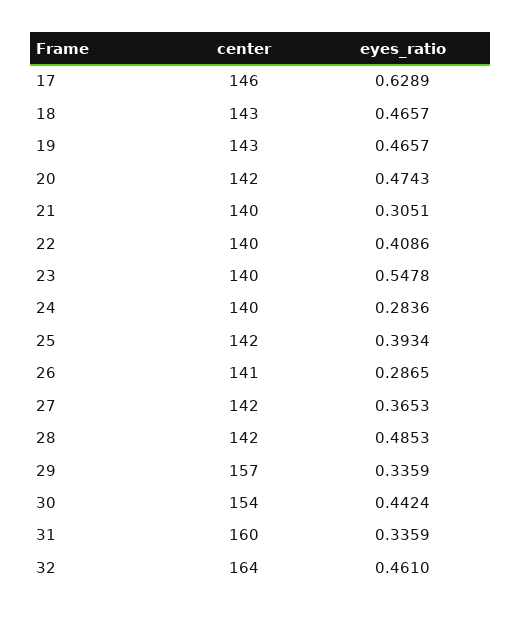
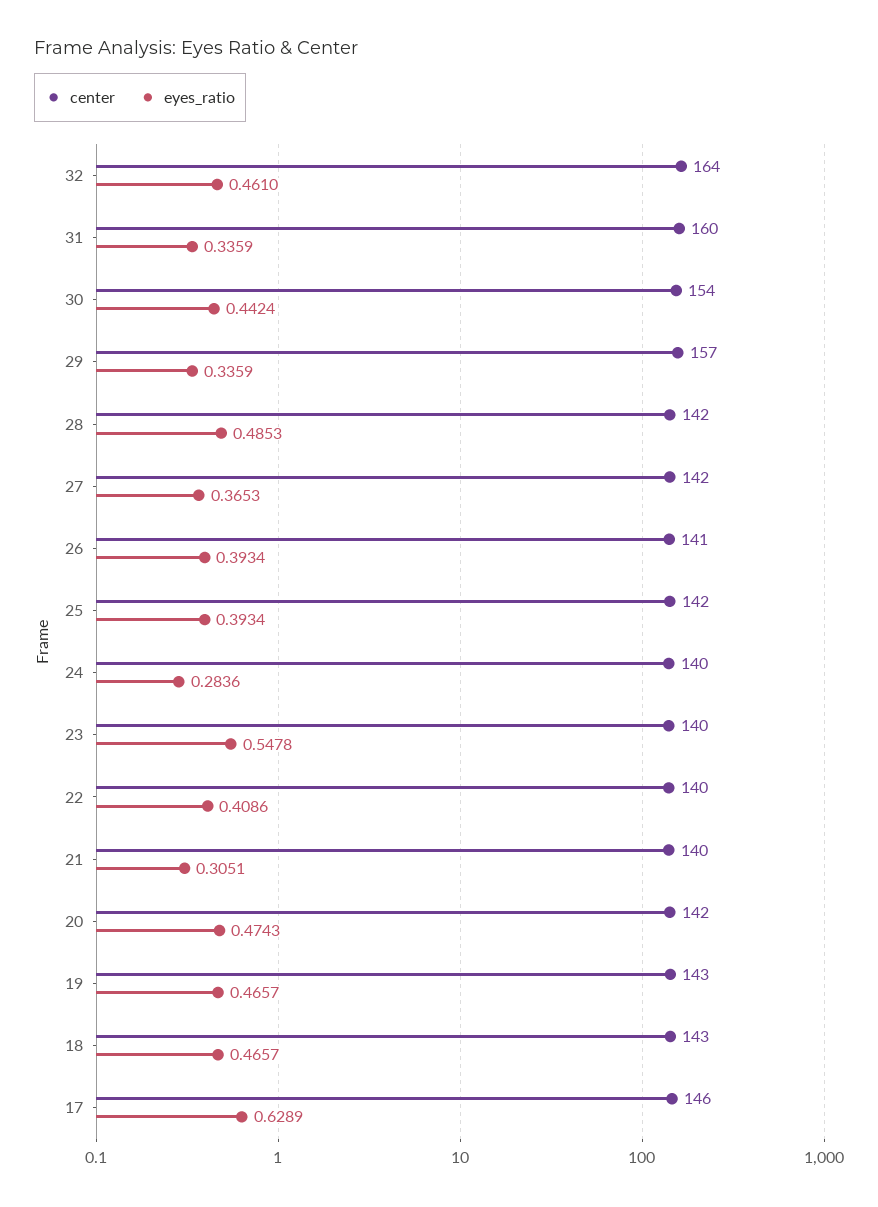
  {
    "center": {
      "17": 146,
      "18": 143,
      "19": 143,
      "20": 142,
      "21": 140,
      "22": 140,
      "23": 140,
      "24": 140,
      "25": 142,
      "26": 141,
      "27": 142,
      "28": 142,
      "29": 157,
      "30": 154,
      "31": 160,
      "32": 164
    },
    "eyes_ratio": {
      "17": 0.6289,
      "18": 0.4657,
      "19": 0.4657,
      "20": 0.4743,
      "21": 0.3051,
      "22": 0.4086,
      "23": 0.5478,
      "24": 0.2836,
      "25": 0.3934,
-     "26": 0.2865,
+     "26": 0.3934,
      "27": 0.3653,
      "28": 0.4853,
      "29": 0.3359,
      "30": 0.4424,
      "31": 0.3359,
      "32": 0.461
    }
  }

